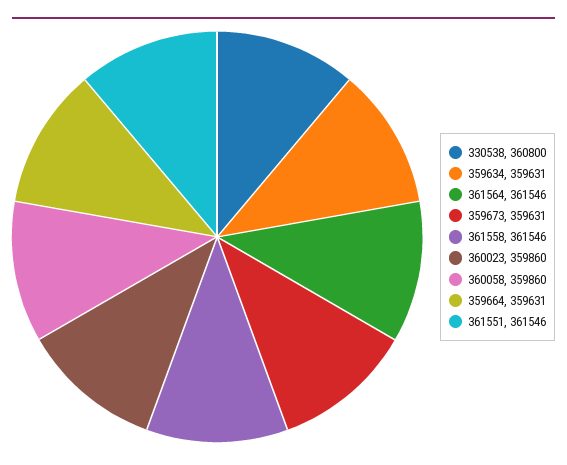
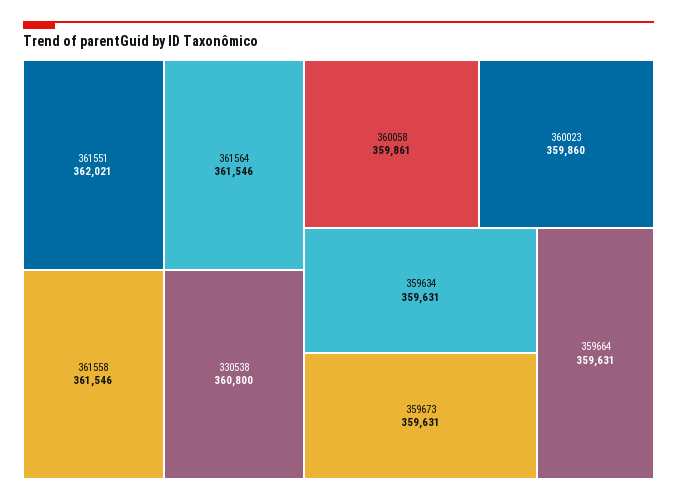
  {
    "330538": 360800,
    "359634": 359631,
    "361564": 361546,
    "359673": 359631,
    "361558": 361546,
    "360023": 359860,
-   "360058": 359860,
+   "360058": 359861,
    "359664": 359631,
-   "361551": 361546
+   "361551": 362021
  }

